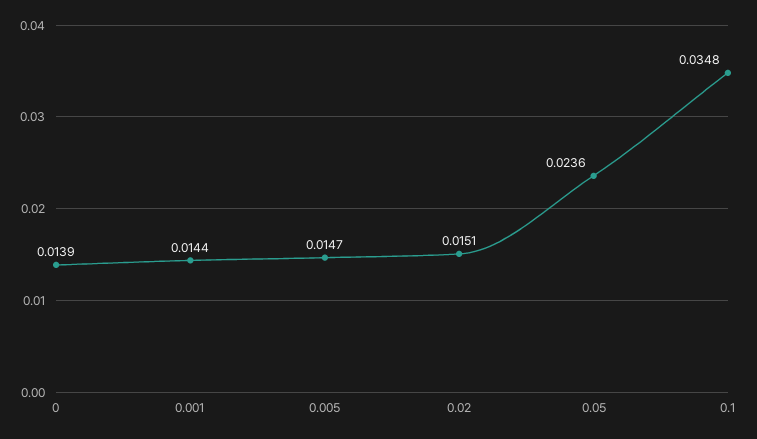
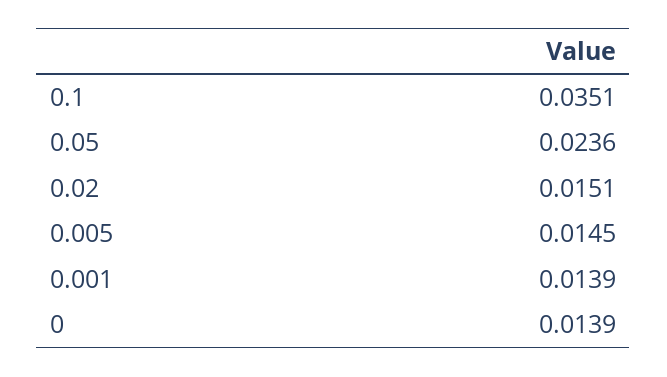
  {
    "0": 0.0139,
-   "0.001": 0.0144,
+   "0.001": 0.0139,
-   "0.005": 0.0147,
+   "0.005": 0.0145,
    "0.02": 0.0151,
    "0.05": 0.0236,
-   "0.1": 0.0348
+   "0.1": 0.0351
  }

